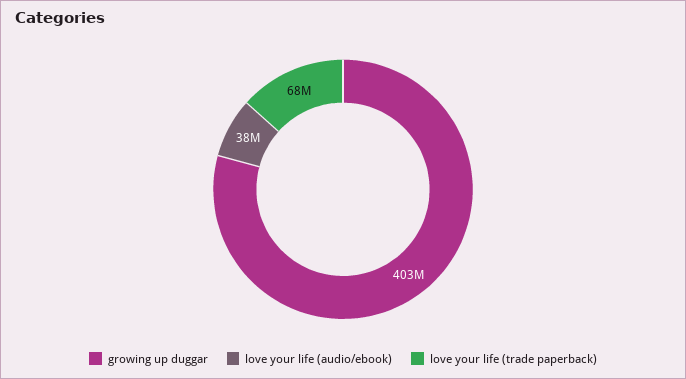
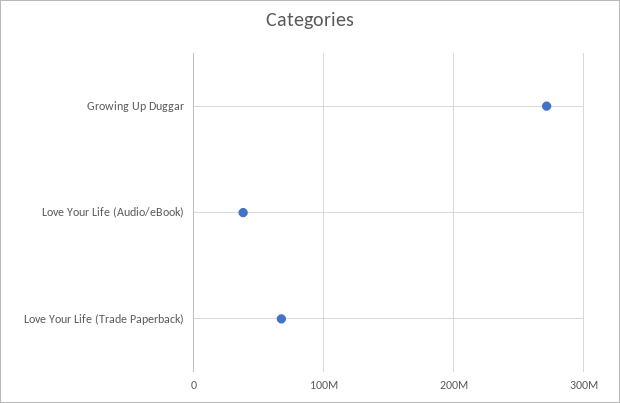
  {
-   "growing up duggar": 403000000,
+   "growing up duggar": 270000000,
    "love your life (audio/ebook)": 38000000,
    "love your life (trade paperback)": 68000000
  }

